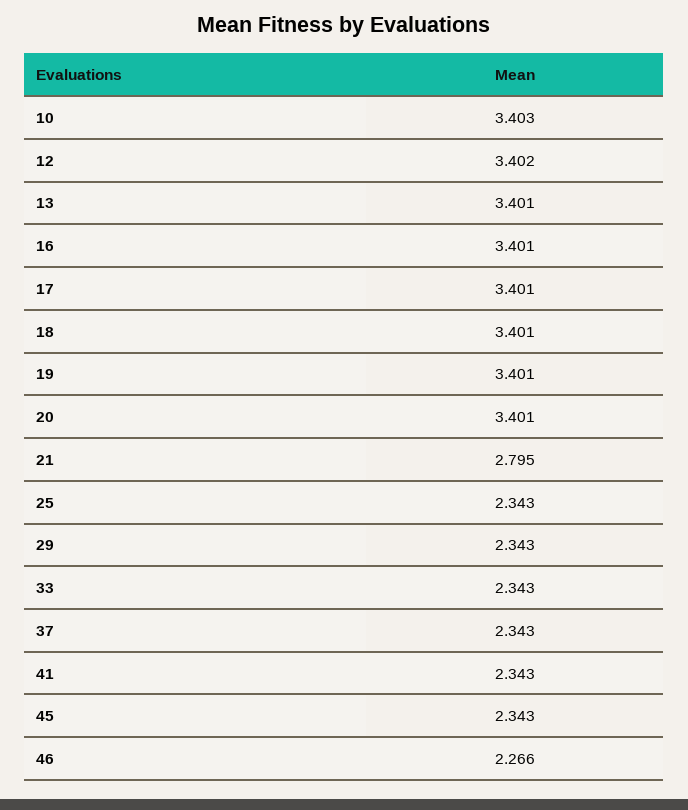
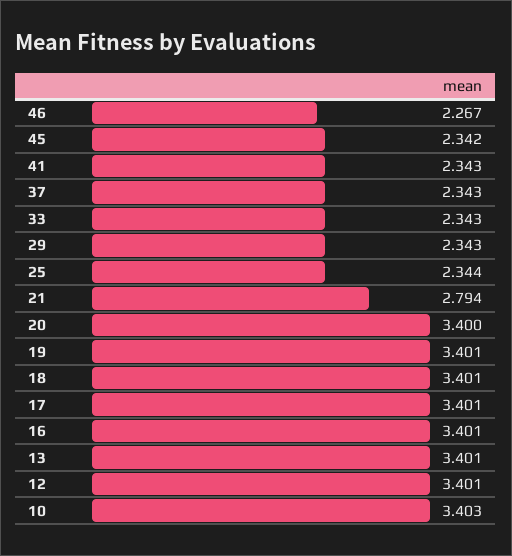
  {
    "10": 3.403,
-   "12": 3.402,
+   "12": 3.401,
    "13": 3.401,
    "16": 3.401,
    "17": 3.401,
    "18": 3.401,
    "19": 3.401,
-   "20": 3.401,
+   "20": 3.4,
-   "21": 2.795,
+   "21": 2.794,
-   "25": 2.343,
+   "25": 2.344,
    "29": 2.343,
    "33": 2.343,
    "37": 2.343,
    "41": 2.343,
-   "45": 2.343,
+   "45": 2.342,
-   "46": 2.266
+   "46": 2.267
  }

